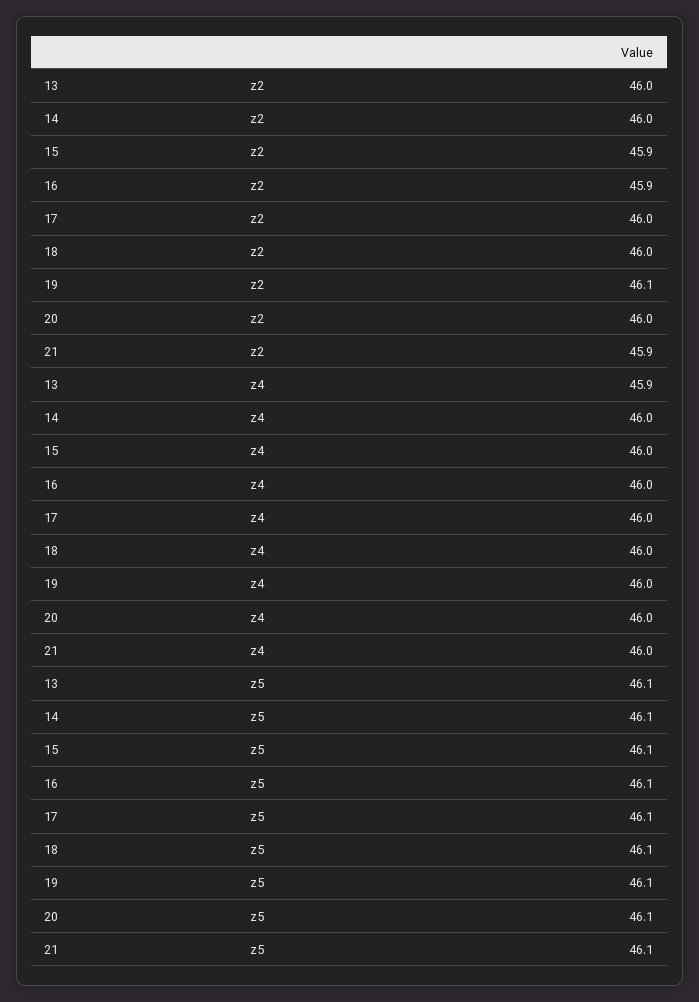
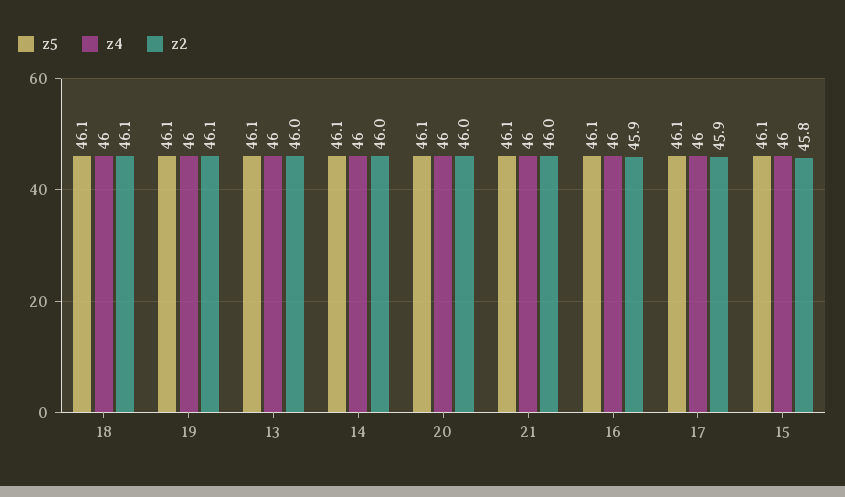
  {
    "z2": {
      "13": 46,
      "14": 46,
-     "15": 45.9,
+     "15": 45.8,
      "16": 45.9,
-     "17": 46,
+     "17": 45.9,
-     "18": 46,
+     "18": 46.1,
      "19": 46.1,
      "20": 46,
-     "21": 45.9
+     "21": 46
    },
    "z4": {
-     "13": 45.9,
+     "13": 46,
      "14": 46,
      "15": 46,
      "16": 46,
      "17": 46,
      "18": 46,
      "19": 46,
      "20": 46,
      "21": 46
    },
    "z5": {
      "13": 46.1,
      "14": 46.1,
      "15": 46.1,
      "16": 46.1,
      "17": 46.1,
      "18": 46.1,
      "19": 46.1,
      "20": 46.1,
      "21": 46.1
    }
  }

